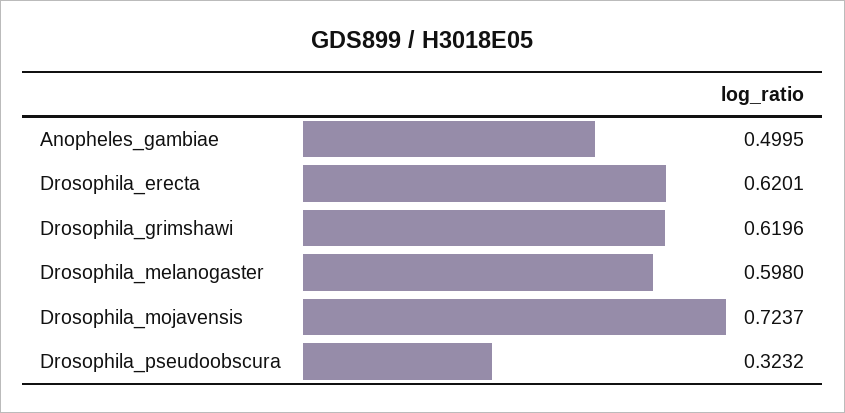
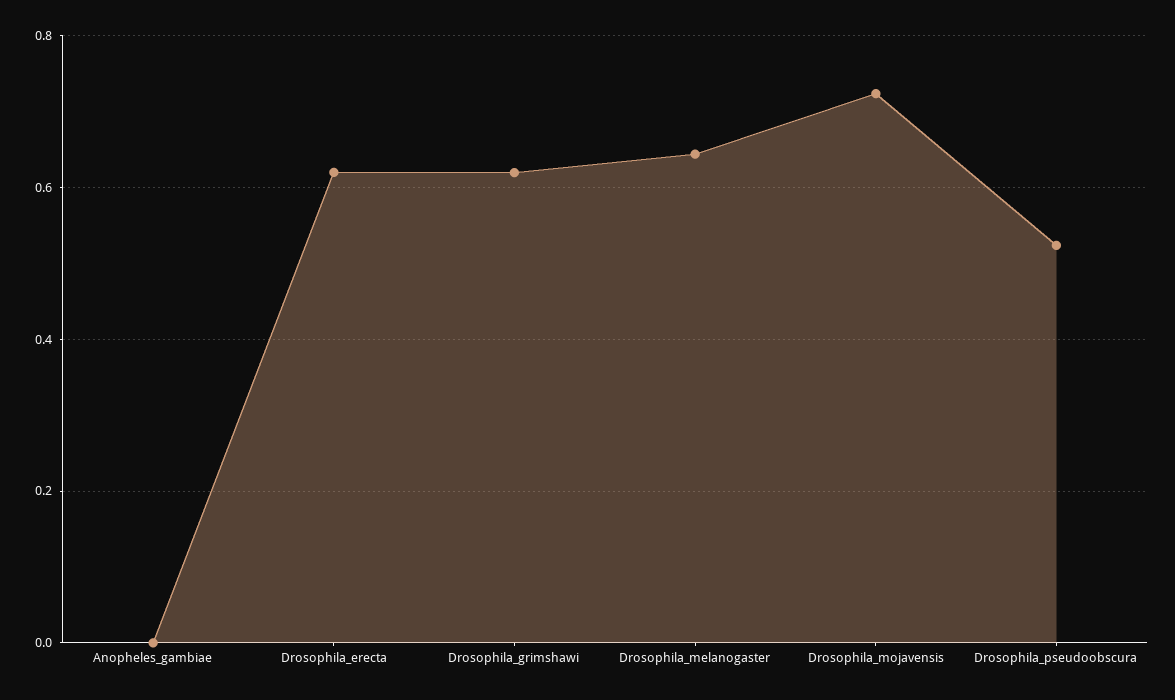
  {
-   "Anopheles_gambiae": 0.4995,
+   "Anopheles_gambiae": 0,
    "Drosophila_erecta": 0.6201,
    "Drosophila_grimshawi": 0.6196,
-   "Drosophila_melanogaster": 0.598,
+   "Drosophila_melanogaster": 0.64,
    "Drosophila_mojavensis": 0.7237,
-   "Drosophila_pseudoobscura": 0.3232
+   "Drosophila_pseudoobscura": 0.52
  }

